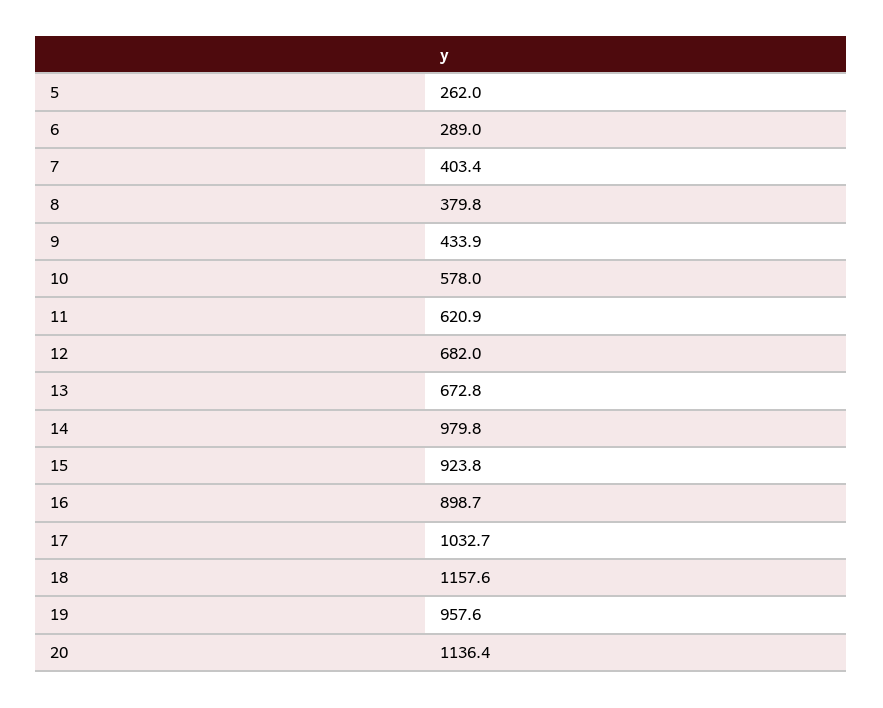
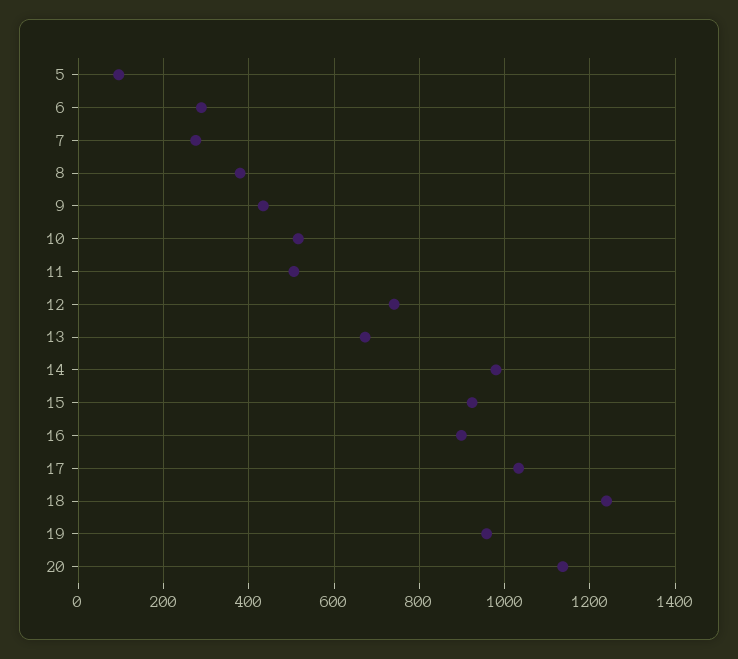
  {
-   "5": 262,
+   "5": 100,
    "6": 289,
-   "7": 403.4,
+   "7": 280,
    "8": 379.8,
    "9": 433.9,
-   "10": 578,
+   "10": 520,
-   "11": 620.9,
+   "11": 500,
-   "12": 682,
+   "12": 740,
    "13": 672.8,
    "14": 979.8,
    "15": 923.8,
    "16": 898.7,
    "17": 1032.7,
-   "18": 1157.6,
+   "18": 1240,
    "19": 957.6,
    "20": 1136.4
  }

